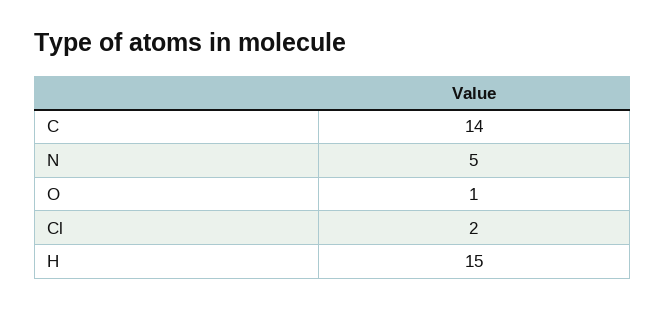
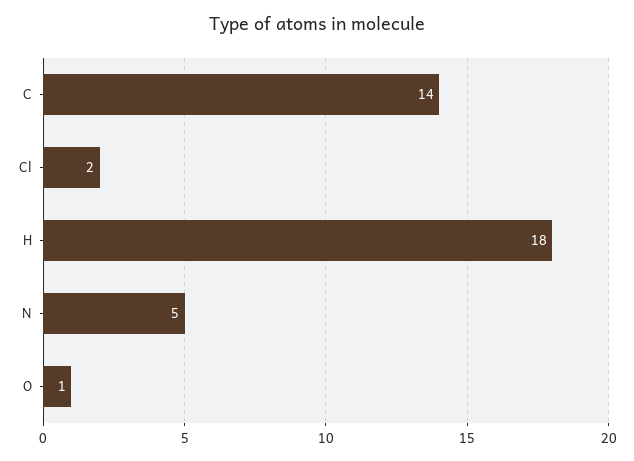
  {
    "C": 14,
    "N": 5,
    "O": 1,
    "Cl": 2,
-   "H": 15
+   "H": 18
  }

